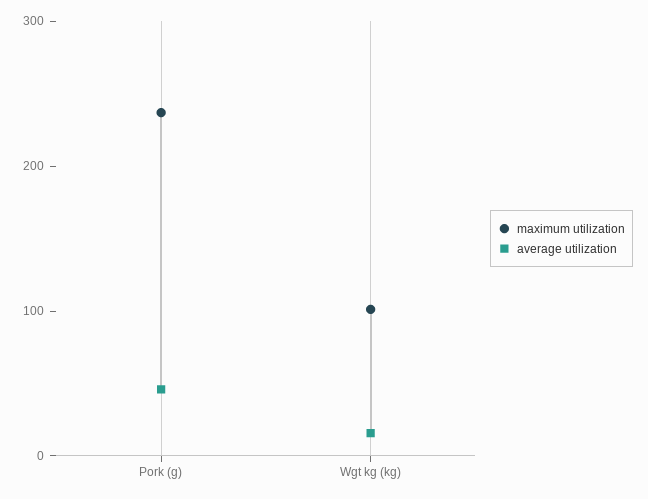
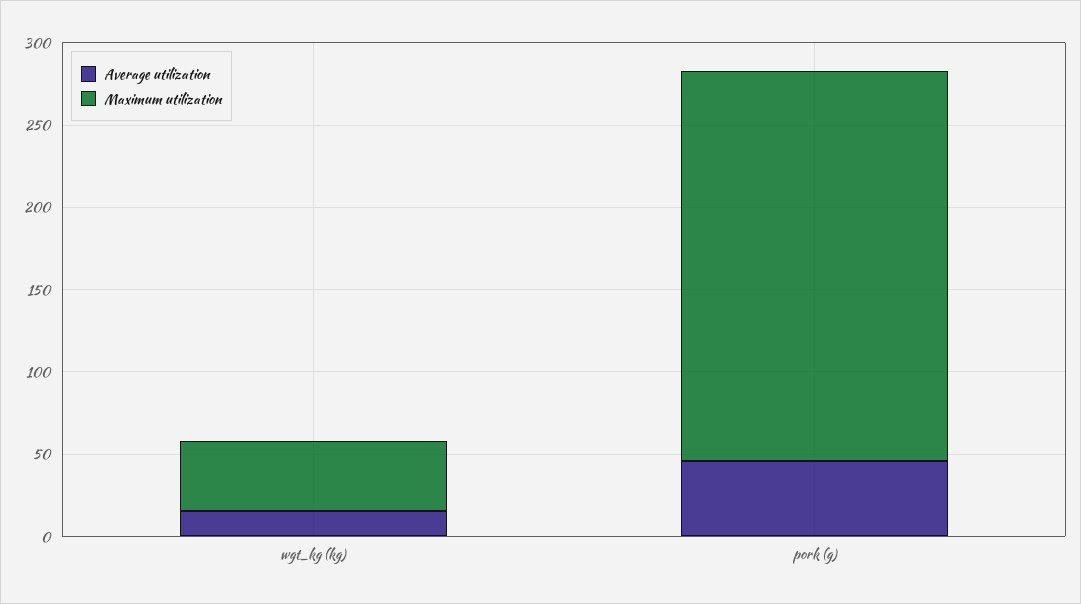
  {
    "maximum utilization": {
      "Pork (g)": 240,
-     "Wgt kg (kg)": 100
+     "Wgt kg (kg)": 40
    },
    "average utilization": {
      "Pork (g)": 50,
      "Wgt kg (kg)": 20
    }
  }

